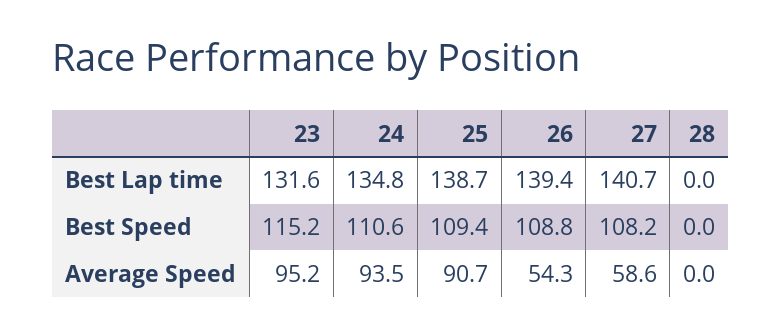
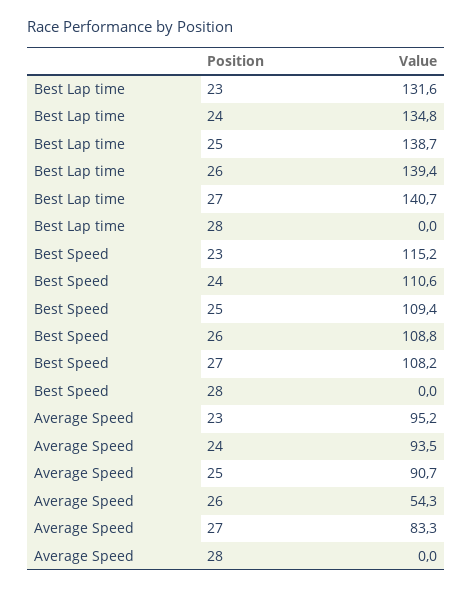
  {
    "23": {
      "Best Lap time": 131.6,
      "Best Speed": 115.2,
      "Average Speed": 95.2
    },
    "24": {
      "Best Lap time": 134.8,
      "Best Speed": 110.6,
      "Average Speed": 93.5
    },
    "25": {
      "Best Lap time": 138.7,
      "Best Speed": 109.4,
      "Average Speed": 90.7
    },
    "26": {
      "Best Lap time": 139.4,
      "Best Speed": 108.8,
      "Average Speed": 54.3
    },
    "27": {
      "Best Lap time": 140.7,
      "Best Speed": 108.2,
-     "Average Speed": 58.6
+     "Average Speed": 83.3
    },
    "28": {
      "Best Lap time": 0,
      "Best Speed": 0,
      "Average Speed": 0
    }
  }

